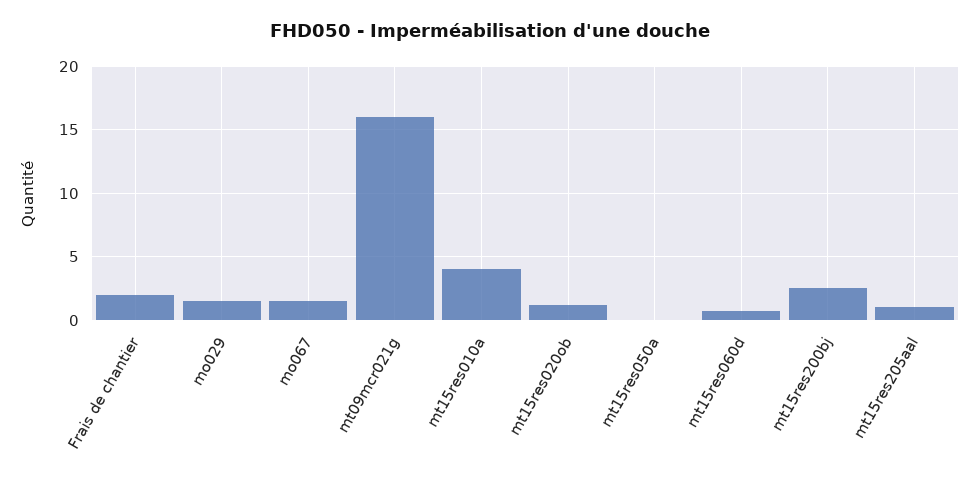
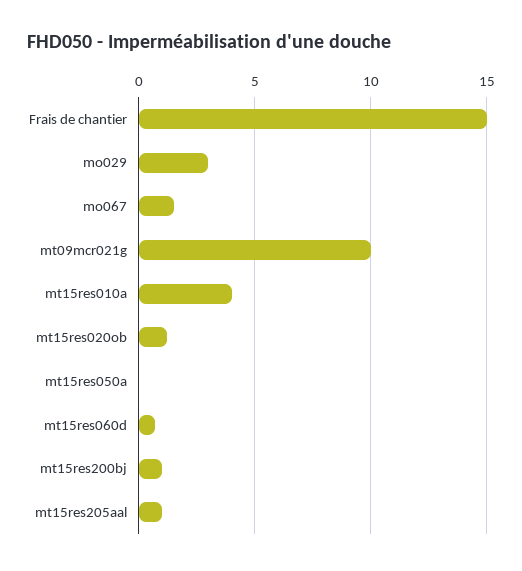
  {
-   "Frais de chantier": 2,
+   "Frais de chantier": 15,
-   "mo029": 1.5,
+   "mo029": 3,
    "mo067": 1.5,
-   "mt09mcr021g": 16,
+   "mt09mcr021g": 10,
    "mt15res010a": 4,
    "mt15res020ob": 1,
    "mt15res050a": 0,
    "mt15res060d": 0.5,
-   "mt15res200bj": 2.5,
+   "mt15res200bj": 1,
    "mt15res205aal": 1
  }

